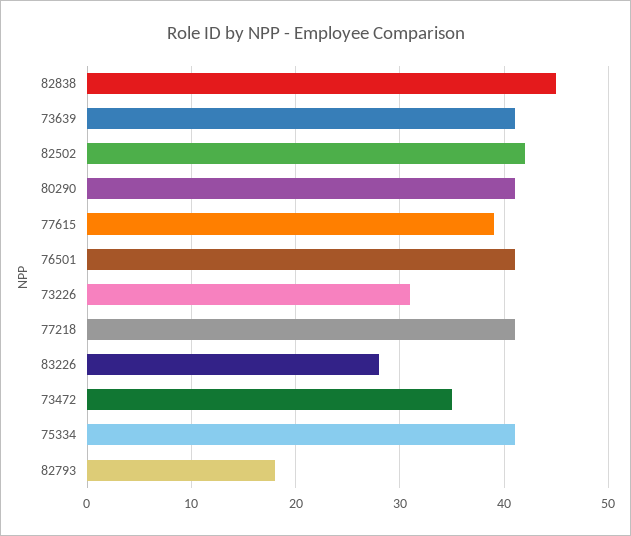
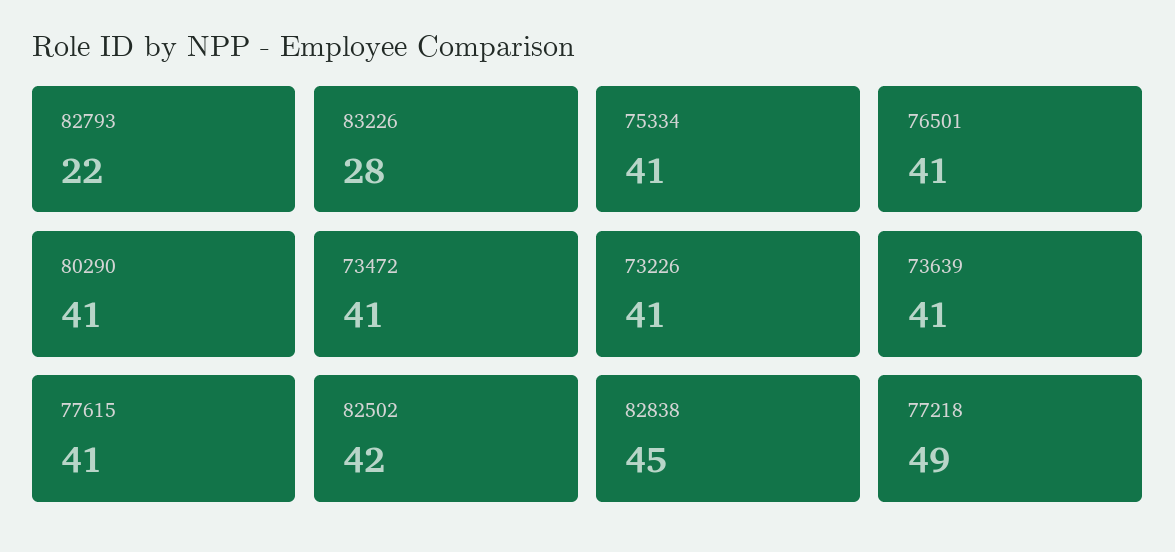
  {
    "82838": 45,
    "73639": 41,
    "82502": 42,
    "80290": 41,
-   "77615": 39,
+   "77615": 41,
    "76501": 41,
-   "73226": 31,
+   "73226": 41,
-   "77218": 41,
+   "77218": 49,
    "83226": 28,
-   "73472": 35,
+   "73472": 41,
    "75334": 41,
-   "82793": 18
+   "82793": 22
  }

